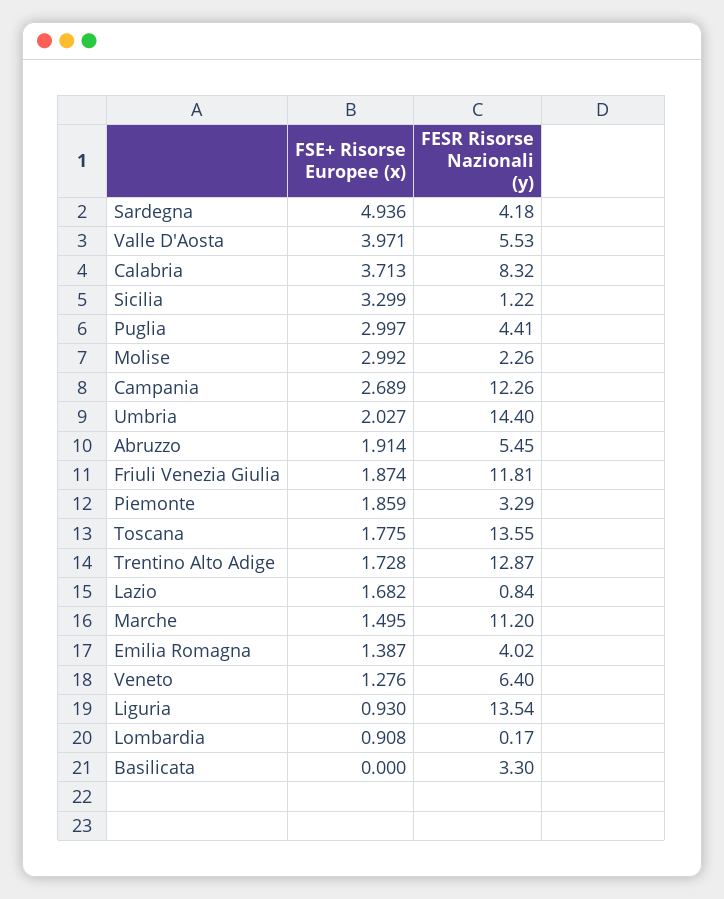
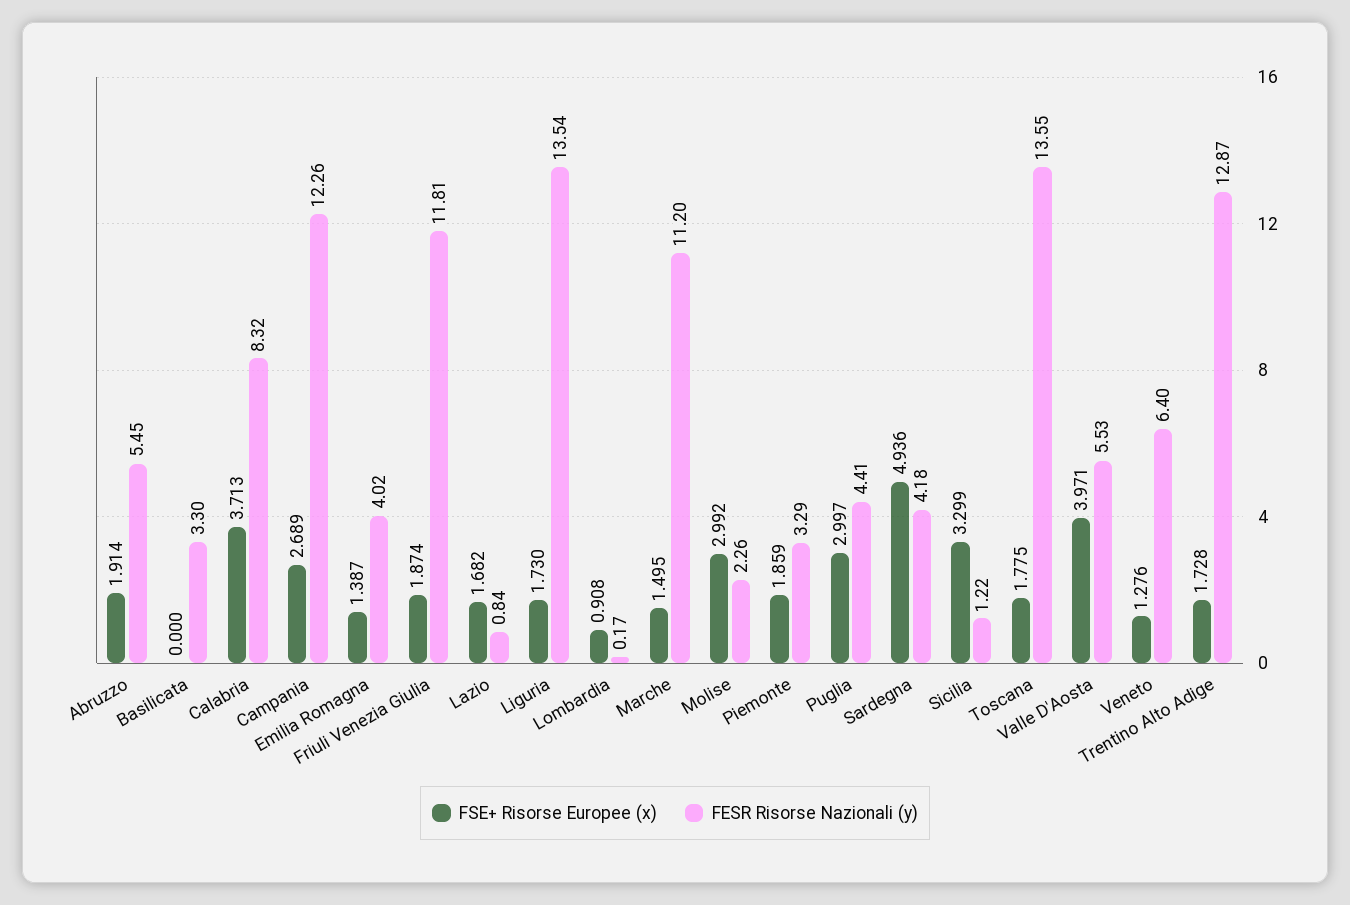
  {
    "FSE+ Risorse Europee (x)": {
      "Sardegna": 4.936,
      "Valle D'Aosta": 3.971,
      "Calabria": 3.713,
      "Sicilia": 3.299,
      "Puglia": 2.997,
      "Molise": 2.992,
      "Campania": 2.689,
-     "Umbria": 2.027,
      "Abruzzo": 1.914,
      "Friuli Venezia Giulia": 1.874,
      "Piemonte": 1.859,
      "Toscana": 1.775,
      "Trentino Alto Adige": 1.728,
      "Lazio": 1.682,
      "Marche": 1.495,
      "Emilia Romagna": 1.387,
      "Veneto": 1.276,
-     "Liguria": 0.93,
+     "Liguria": 1.73,
      "Lombardia": 0.908,
      "Basilicata": 0
    },
    "FESR Risorse Nazionali (y)": {
      "Sardegna": 4.18,
      "Valle D'Aosta": 5.53,
      "Calabria": 8.32,
      "Sicilia": 1.22,
      "Puglia": 4.41,
      "Molise": 2.26,
      "Campania": 12.26,
-     "Umbria": 14.4,
      "Abruzzo": 5.45,
      "Friuli Venezia Giulia": 11.81,
      "Piemonte": 3.29,
      "Toscana": 13.55,
      "Trentino Alto Adige": 12.87,
      "Lazio": 0.84,
      "Marche": 11.2,
      "Emilia Romagna": 4.02,
      "Veneto": 6.4,
      "Liguria": 13.54,
      "Lombardia": 0.17,
      "Basilicata": 3.3
    }
  }

